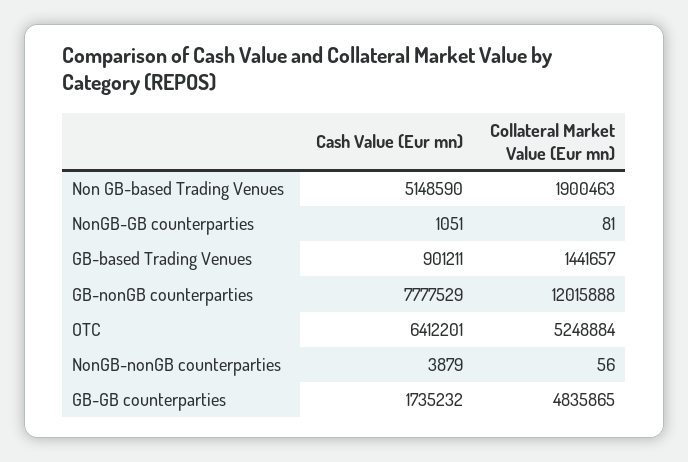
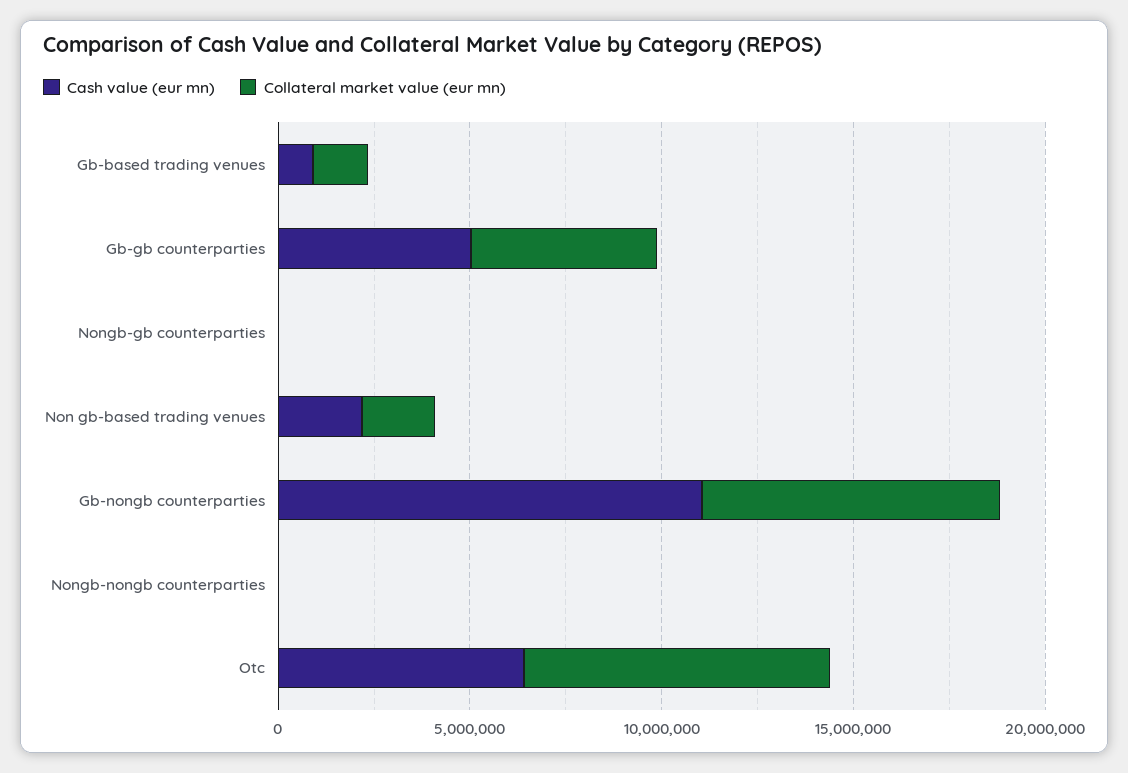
  {
    "Cash Value (Eur mn)": {
-     "Non GB-based Trading Venues": 5148590,
+     "Non GB-based Trading Venues": 2000000,
      "NonGB-GB counterparties": 1051,
      "GB-based Trading Venues": 901211,
-     "GB-nonGB counterparties": 7777529,
+     "GB-nonGB counterparties": 11000000,
      "OTC": 6412201,
      "NonGB-nonGB counterparties": 3879,
-     "GB-GB counterparties": 1735232
+     "GB-GB counterparties": 5000000
    },
    "Collateral Market Value (Eur mn)": {
      "Non GB-based Trading Venues": 1900463,
      "NonGB-GB counterparties": 81,
      "GB-based Trading Venues": 1441657,
-     "GB-nonGB counterparties": 12015888,
+     "GB-nonGB counterparties": 8000000,
-     "OTC": 5248884,
+     "OTC": 8000000,
      "NonGB-nonGB counterparties": 56,
      "GB-GB counterparties": 4835865
    }
  }

